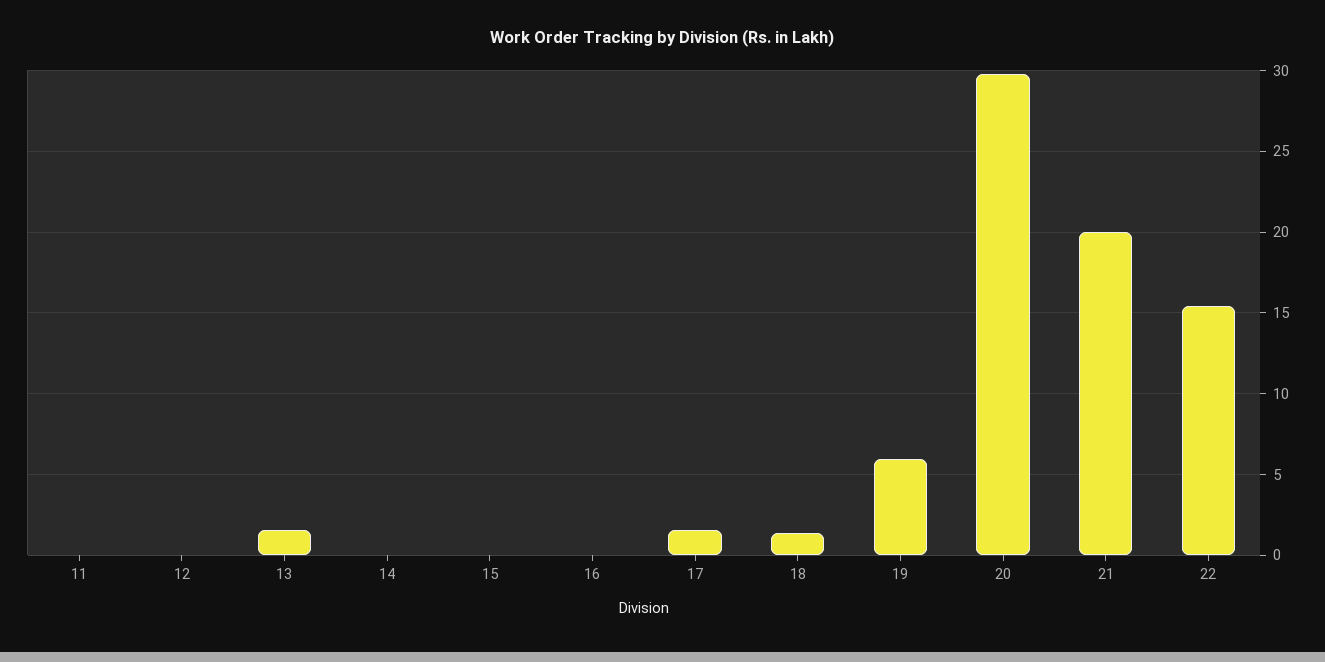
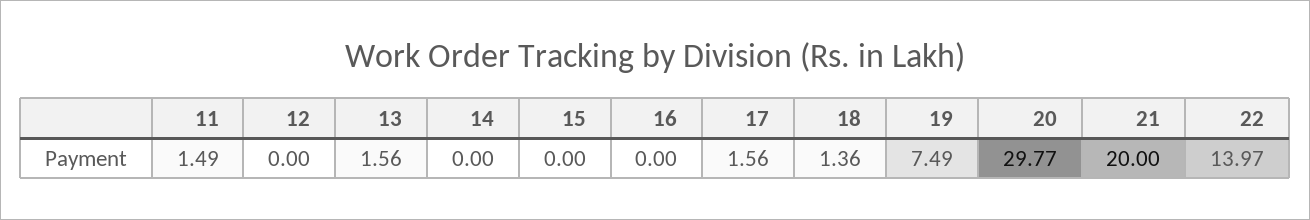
  {
-   "11": 0,
+   "11": 1.49,
    "12": 0,
    "13": 1.56,
    "14": 0,
    "15": 0,
    "16": 0,
    "17": 1.56,
    "18": 1.36,
-   "19": 6,
+   "19": 7.49,
    "20": 29.77,
    "21": 20,
-   "22": 15.5
+   "22": 13.97
  }

